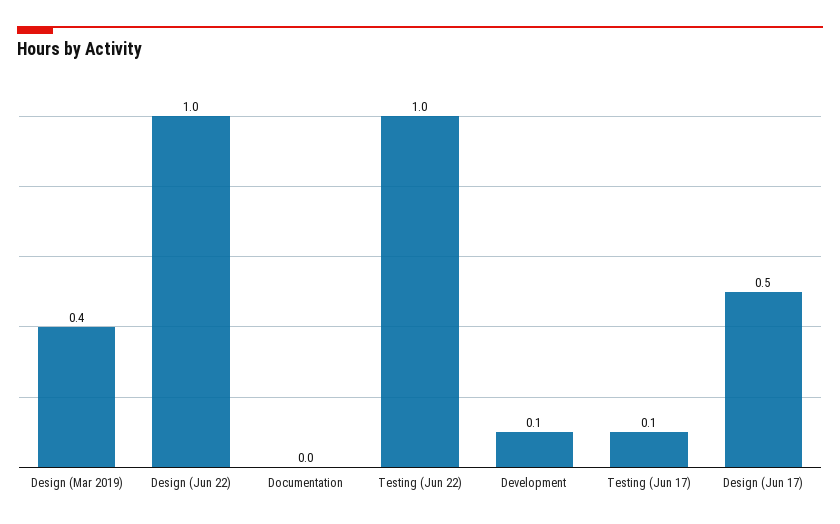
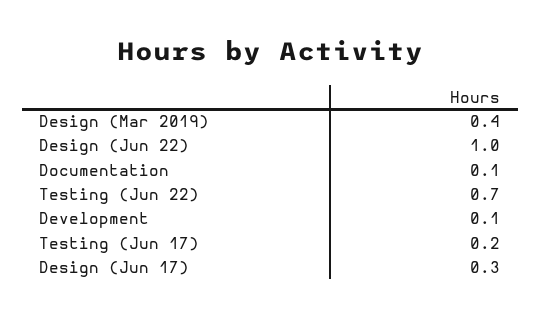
  {
    "Design (Mar 2019)": 0.4,
    "Design (Jun 22)": 1,
-   "Documentation": 0,
+   "Documentation": 0.1,
-   "Testing (Jun 22)": 1,
+   "Testing (Jun 22)": 0.7,
    "Development": 0.1,
-   "Testing (Jun 17)": 0.1,
+   "Testing (Jun 17)": 0.2,
-   "Design (Jun 17)": 0.5
+   "Design (Jun 17)": 0.3
  }

